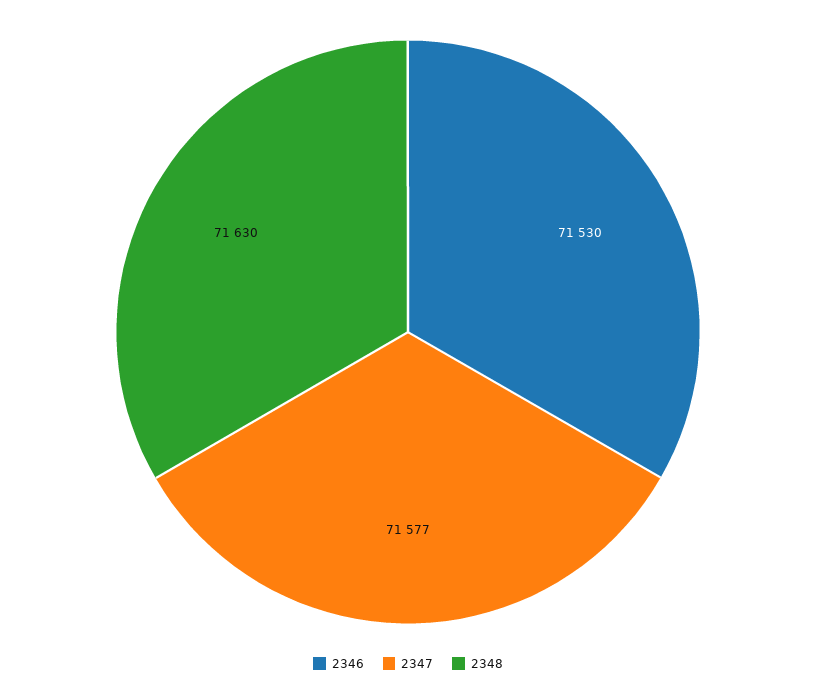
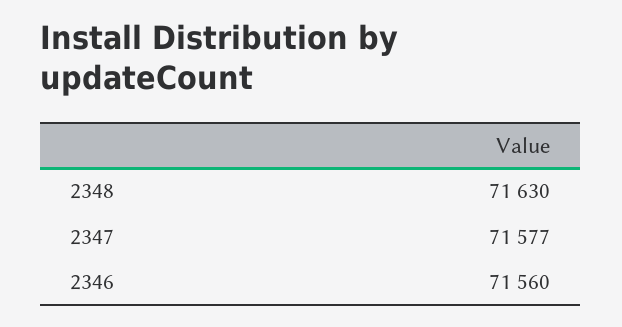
  {
-   "2346": 71530,
+   "2346": 71560,
    "2347": 71577,
    "2348": 71630
  }

